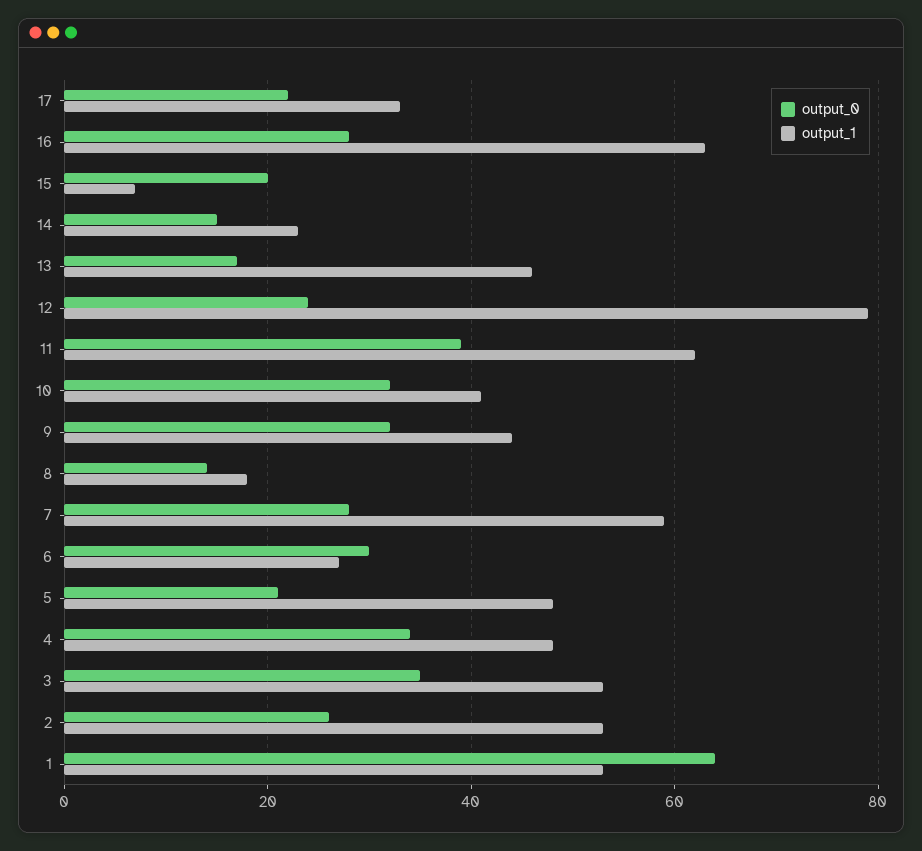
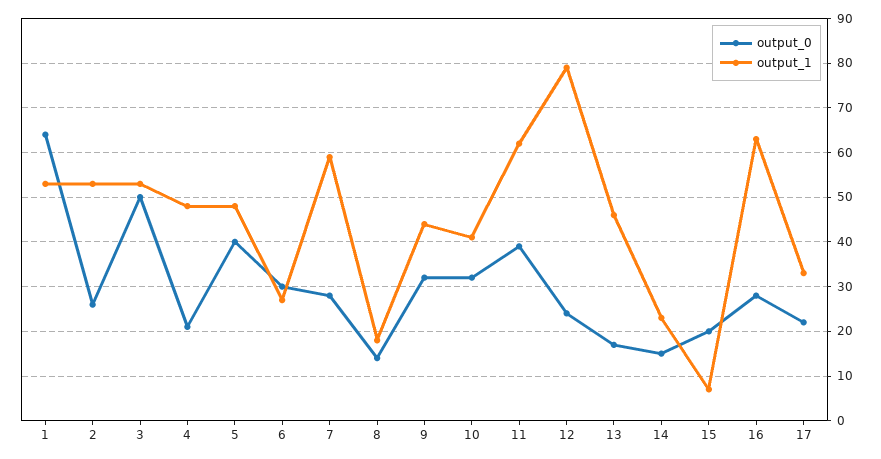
  {
    "output_0": {
      "17": 20,
      "16": 30,
      "15": 20,
      "14": 15,
      "13": 15,
      "12": 25,
      "11": 40,
      "10": 30,
      "9": 30,
      "8": 15,
      "7": 30,
      "6": 30,
-     "5": 20,
+     "5": 40,
-     "4": 35,
+     "4": 20,
-     "3": 35,
+     "3": 50,
      "2": 25,
      "1": 65
    },
    "output_1": {
      "17": 35,
      "16": 65,
      "15": 5,
      "14": 25,
      "13": 45,
      "12": 80,
      "11": 60,
      "10": 40,
      "9": 45,
      "8": 20,
      "7": 60,
      "6": 25,
      "5": 50,
      "4": 50,
      "3": 55,
      "2": 55,
      "1": 55
    }
  }

